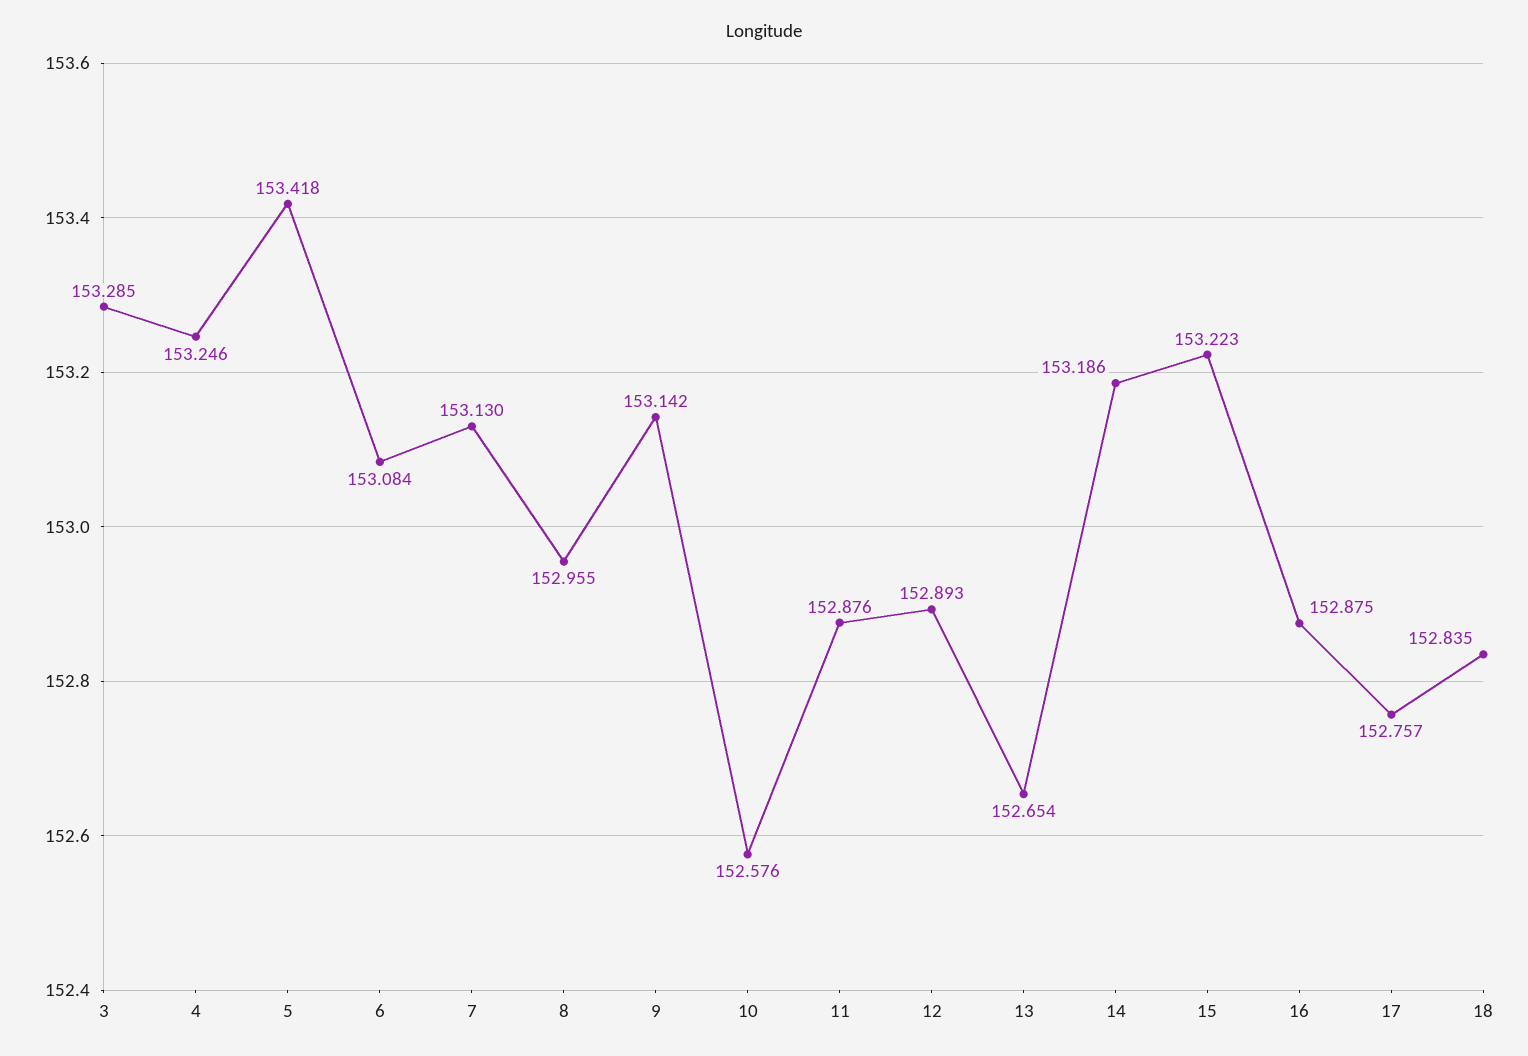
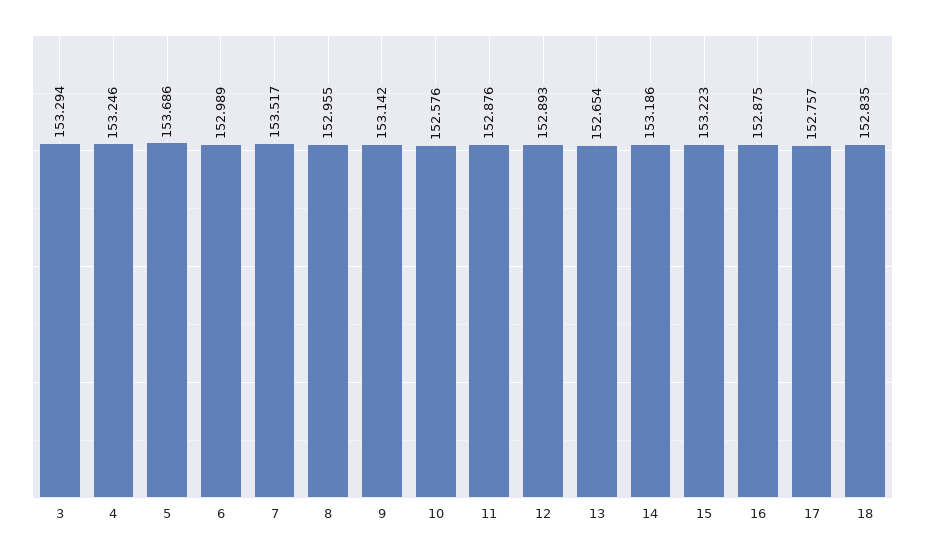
  {
-   "3": 153.285,
+   "3": 153.294,
    "4": 153.246,
-   "5": 153.418,
+   "5": 153.686,
-   "6": 153.084,
+   "6": 152.989,
-   "7": 153.13,
+   "7": 153.517,
    "8": 152.955,
    "9": 153.142,
    "10": 152.576,
    "11": 152.876,
    "12": 152.893,
    "13": 152.654,
    "14": 153.186,
    "15": 153.223,
    "16": 152.875,
    "17": 152.757,
    "18": 152.835
  }

